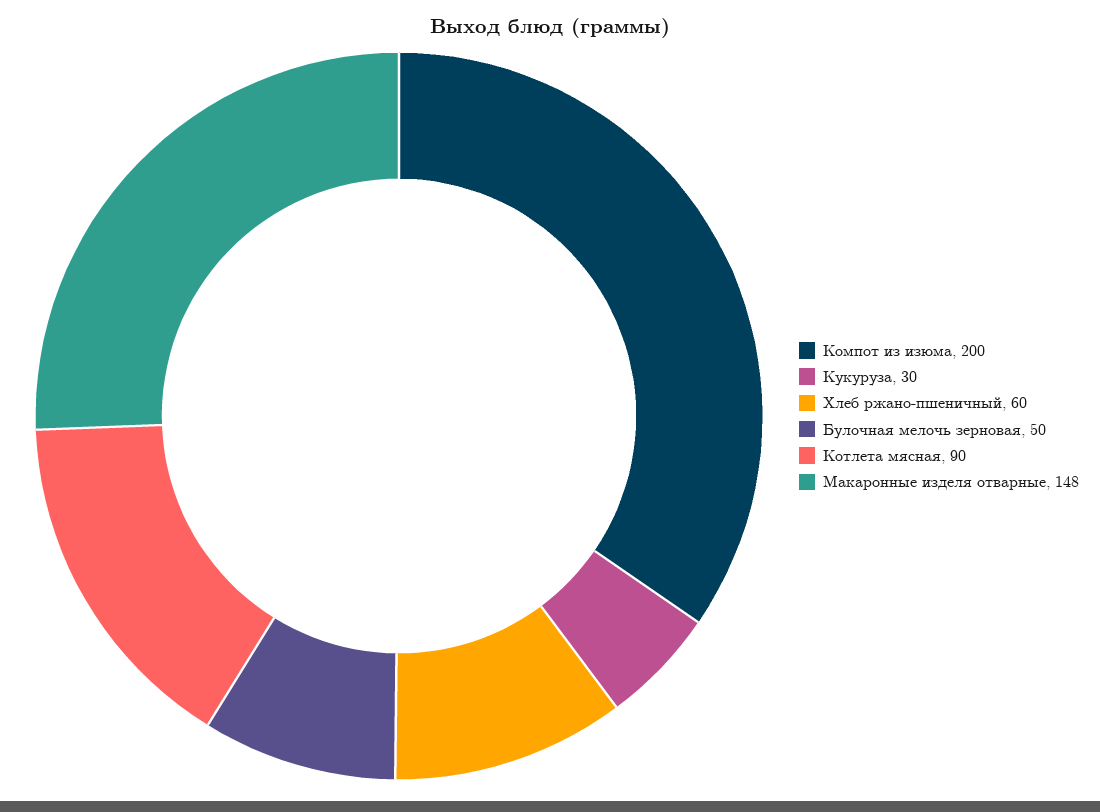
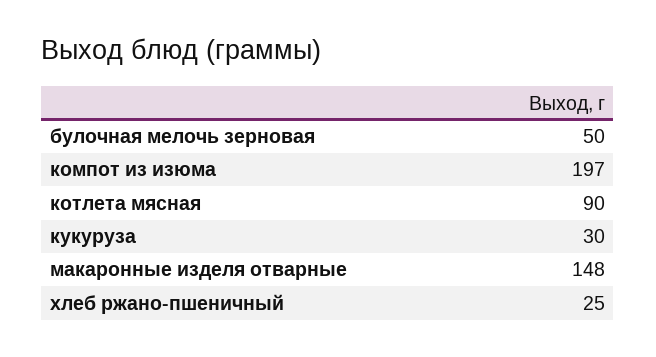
  {
-   "Компот из изюма": 200,
+   "Компот из изюма": 197,
    "Кукуруза": 30,
-   "Хлеб ржано-пшеничный": 60,
+   "Хлеб ржано-пшеничный": 25,
    "Булочная мелочь зерновая": 50,
    "Котлета мясная": 90,
    "Макаронные изделя отварные": 148
  }

